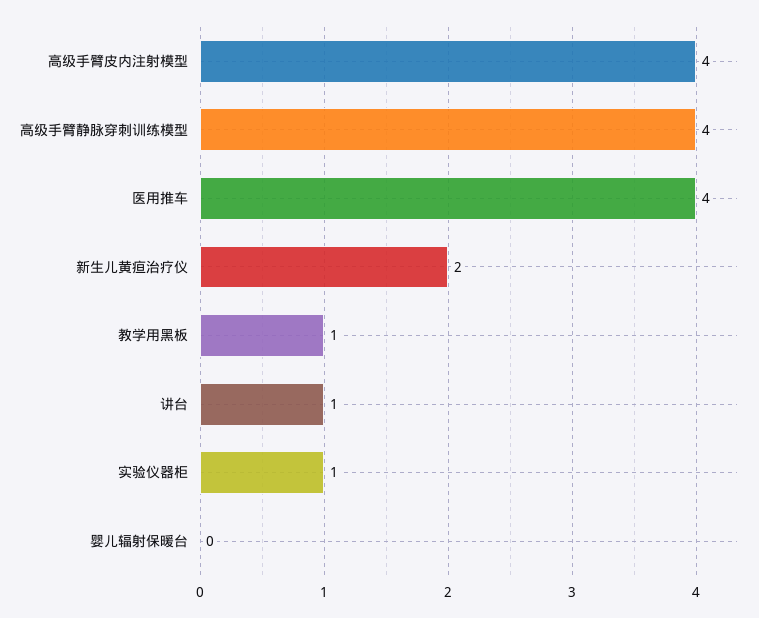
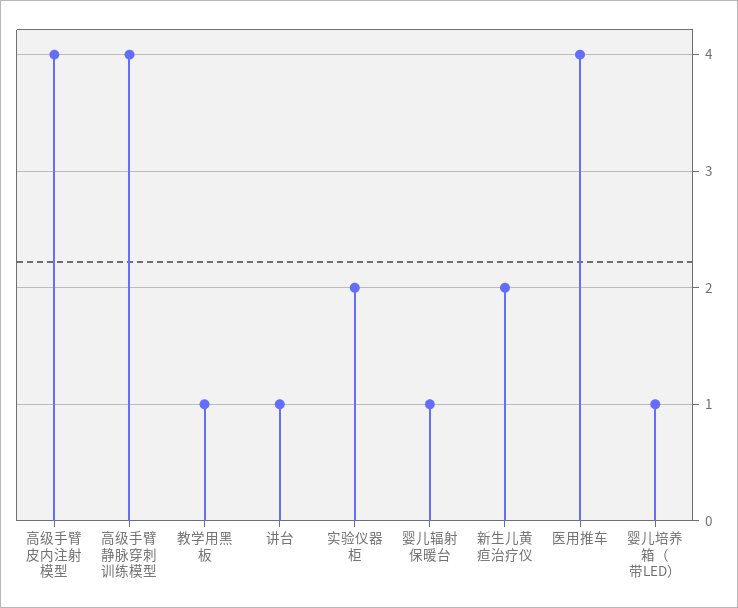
  {
    "高级手臂皮内注射模型": 4,
    "高级手臂静脉穿刺训练模型": 4,
    "医用推车": 4,
    "新生儿黄疸治疗仪": 2,
    "教学用黑板": 1,
    "讲台": 1,
-   "实验仪器柜": 1,
+   "实验仪器柜": 2,
-   "婴儿辐射保暖台": 0
+   "婴儿辐射保暖台": 1,
+   "婴儿培养箱（带LED）": 1
  }

